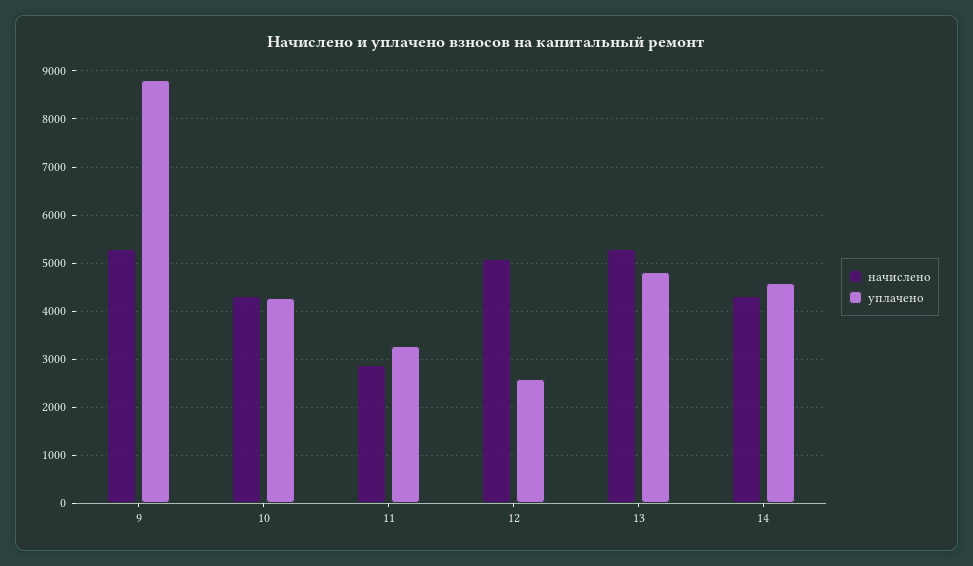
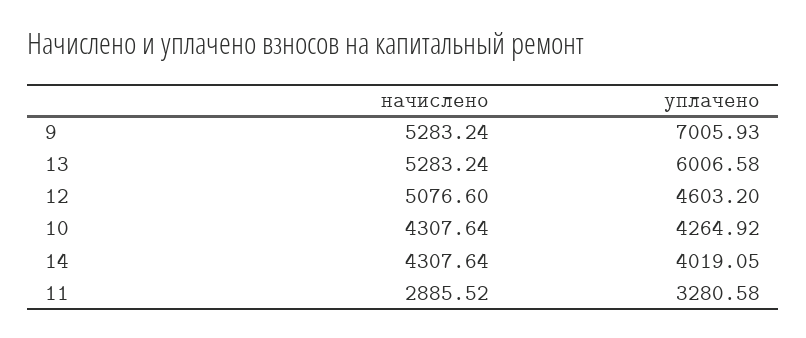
  {
    "начислено": {
      "9": 5283.24,
      "10": 4307.64,
      "11": 2885.52,
      "12": 5076.6,
      "13": 5283.24,
      "14": 4307.64
    },
    "уплачено": {
-     "9": 8800,
+     "9": 7005.93,
      "10": 4264.92,
      "11": 3280.58,
-     "12": 2600,
+     "12": 4603.2,
-     "13": 4800,
+     "13": 6006.58,
-     "14": 4600
+     "14": 4019.05
    }
  }

